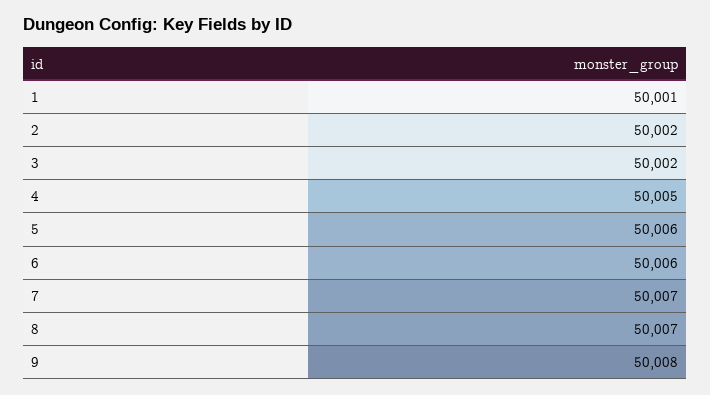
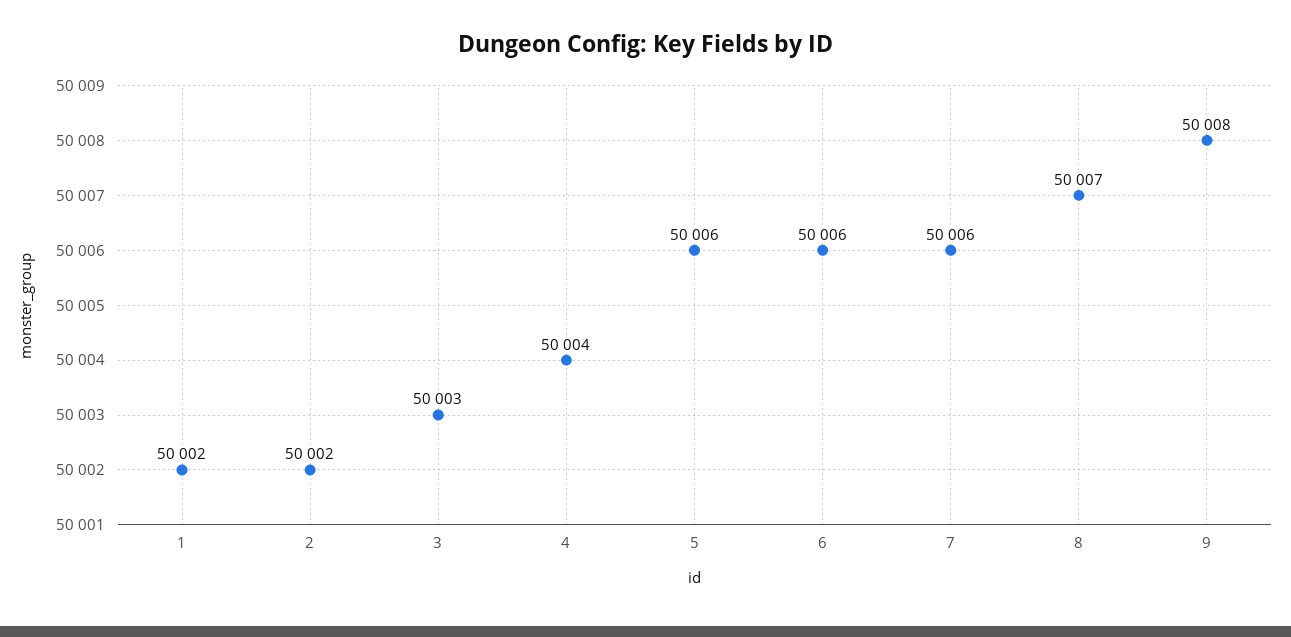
  {
-   "1": 50001,
+   "1": 50002,
    "2": 50002,
-   "3": 50002,
+   "3": 50003,
-   "4": 50005,
+   "4": 50004,
    "5": 50006,
    "6": 50006,
-   "7": 50007,
+   "7": 50006,
    "8": 50007,
    "9": 50008
  }

